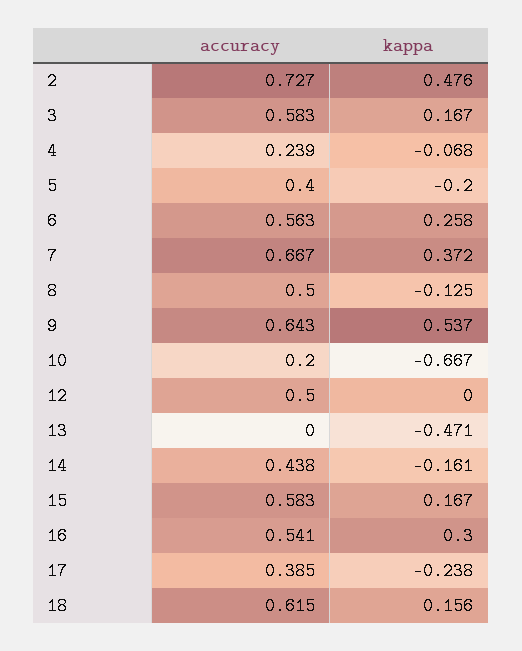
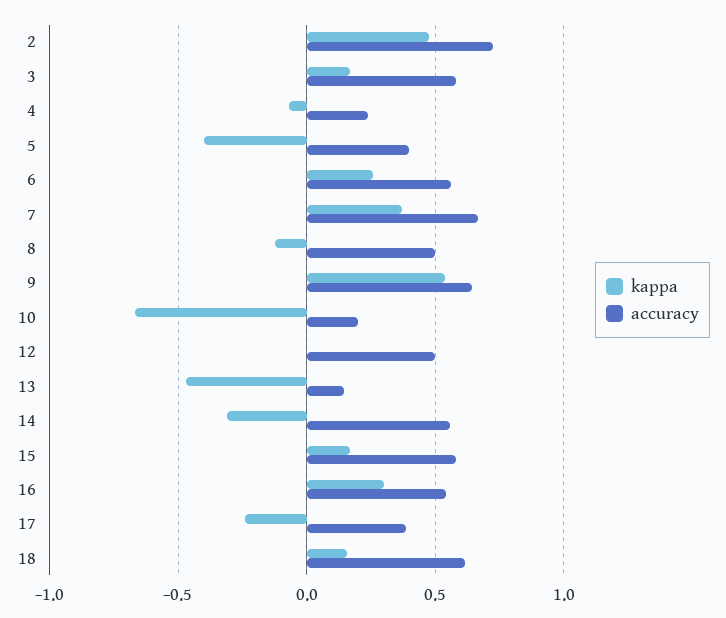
  {
    "accuracy": {
      "2": 0.727,
      "3": 0.583,
      "4": 0.239,
      "5": 0.4,
      "6": 0.563,
      "7": 0.667,
      "8": 0.5,
      "9": 0.643,
      "10": 0.2,
      "12": 0.5,
-     "13": 0,
+     "13": 0.15,
-     "14": 0.438,
+     "14": 0.55,
      "15": 0.583,
      "16": 0.541,
      "17": 0.385,
      "18": 0.615
    },
    "kappa": {
      "2": 0.476,
      "3": 0.167,
      "4": -0.068,
-     "5": -0.2,
+     "5": -0.4,
      "6": 0.258,
      "7": 0.372,
      "8": -0.125,
      "9": 0.537,
      "10": -0.667,
      "12": 0,
      "13": -0.471,
-     "14": -0.161,
+     "14": -0.3,
      "15": 0.167,
      "16": 0.3,
      "17": -0.238,
      "18": 0.156
    }
  }

